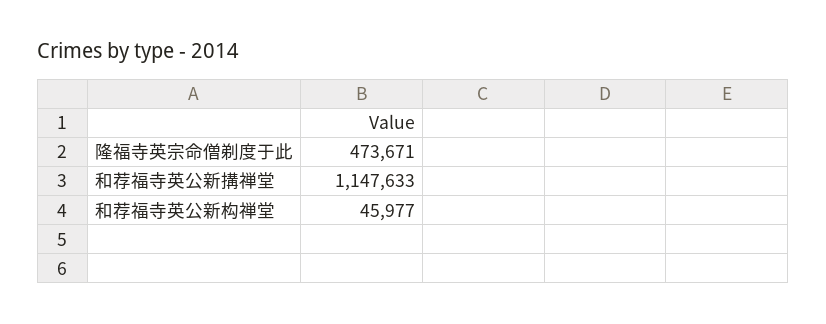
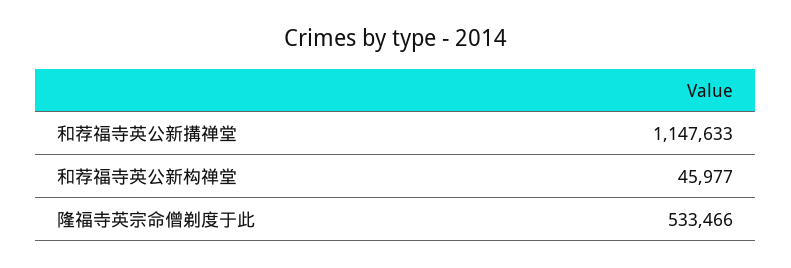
  {
-   "隆福寺英宗命僧剃度于此": 473671,
+   "隆福寺英宗命僧剃度于此": 533466,
    "和荐福寺英公新搆禅堂": 1147633,
    "和荐福寺英公新构禅堂": 45977
  }

